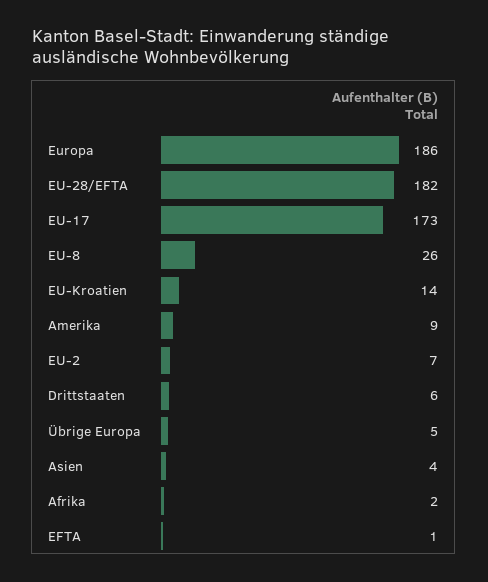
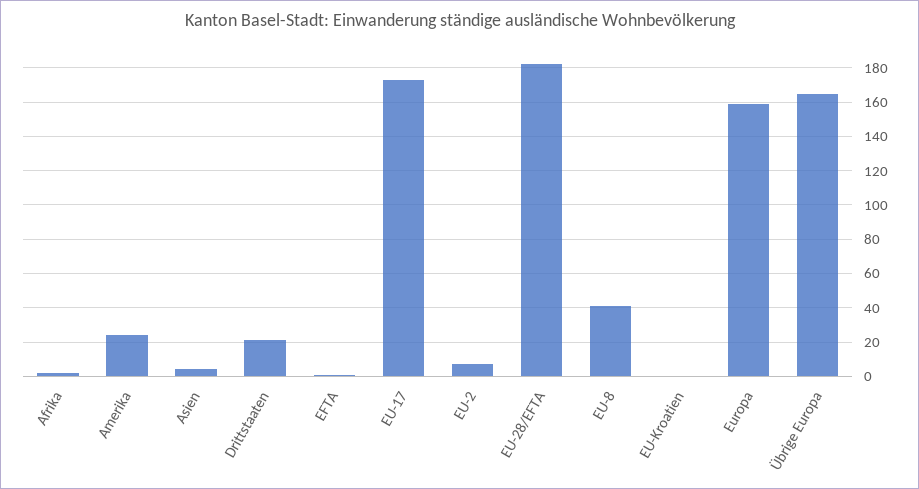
  {
-   "Europa": 186,
+   "Europa": 160,
    "EU-28/EFTA": 182,
    "EU-17": 173,
-   "EU-8": 26,
+   "EU-8": 40,
-   "EU-Kroatien": 14,
+   "EU-Kroatien": 0,
-   "Amerika": 9,
+   "Amerika": 25,
    "EU-2": 7,
-   "Drittstaaten": 6,
+   "Drittstaaten": 20,
-   "Übrige Europa": 5,
+   "Übrige Europa": 165,
    "Asien": 4,
    "Afrika": 2,
    "EFTA": 1
  }

